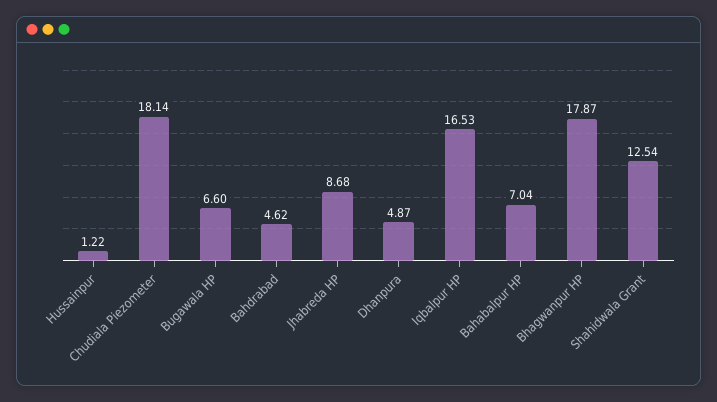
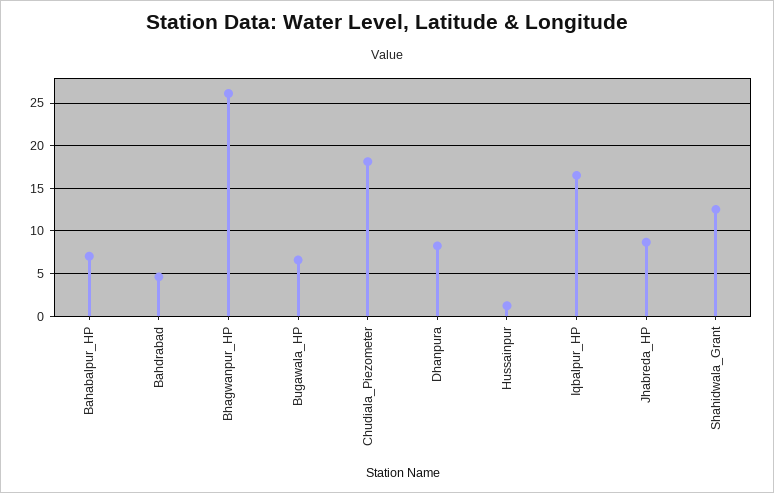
  {
    "Hussainpur": 1.22,
    "Chudiala Piezometer": 18.14,
    "Bugawala HP": 6.6,
    "Bahdrabad": 4.62,
    "Jhabreda HP": 8.68,
-   "Dhanpura": 4.87,
+   "Dhanpura": 8,
    "Iqbalpur HP": 16.53,
    "Bahabalpur HP": 7.04,
-   "Bhagwanpur HP": 17.87,
+   "Bhagwanpur HP": 26,
    "Shahidwala Grant": 12.54
  }

